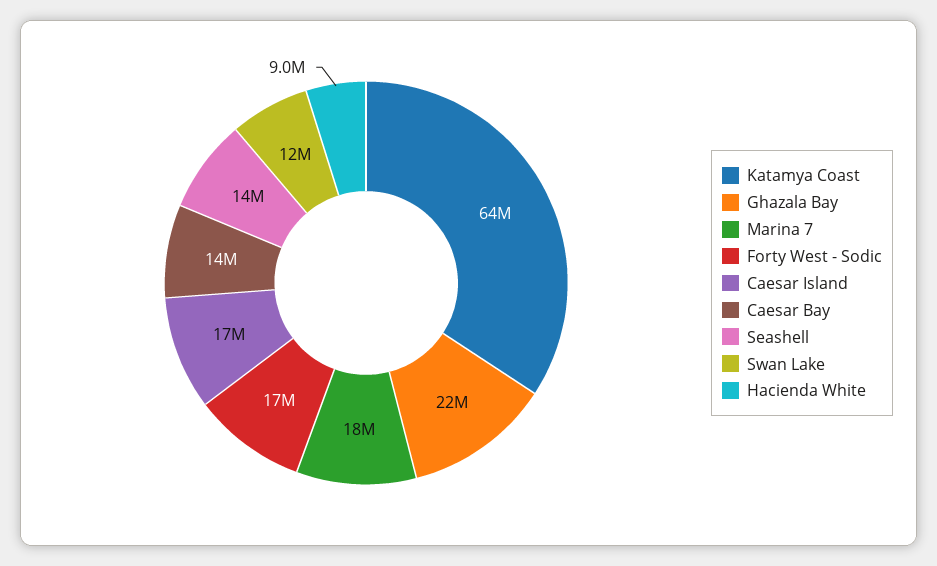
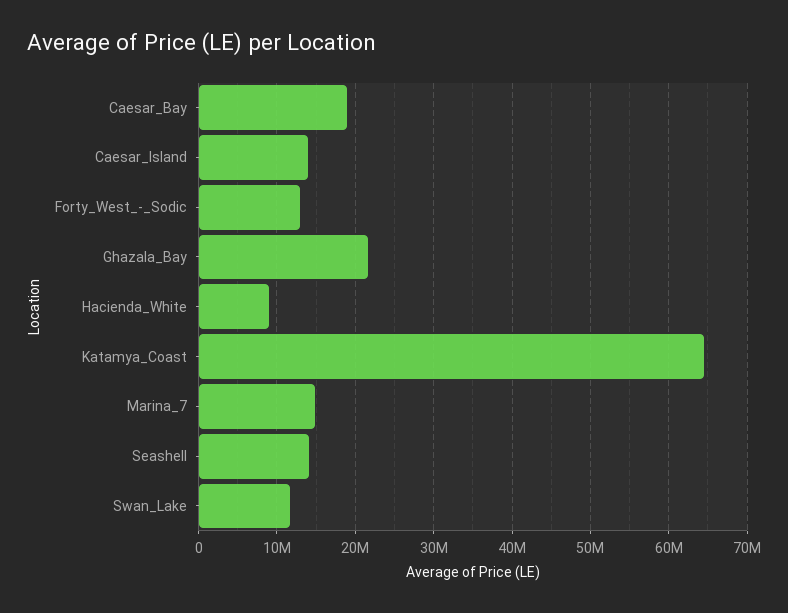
  {
    "Katamya Coast": 64000000,
    "Ghazala Bay": 22000000,
-   "Marina 7": 18000000,
+   "Marina 7": 15000000,
-   "Forty West - Sodic": 17000000,
+   "Forty West - Sodic": 13000000,
-   "Caesar Island": 17000000,
+   "Caesar Island": 14000000,
-   "Caesar Bay": 14000000,
+   "Caesar Bay": 19000000,
    "Seashell": 14000000,
    "Swan Lake": 12000000,
    "Hacienda White": 9000000
  }

